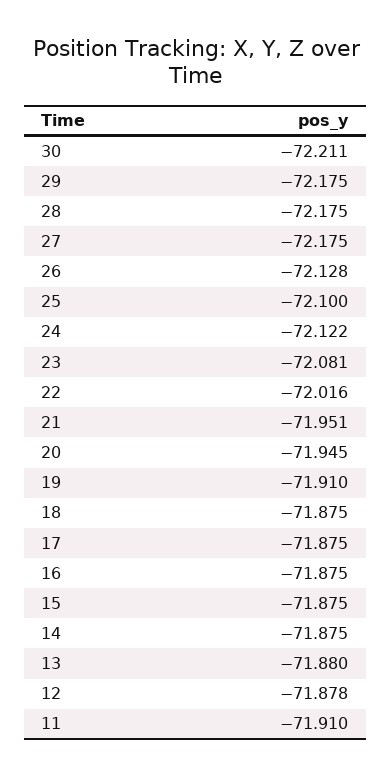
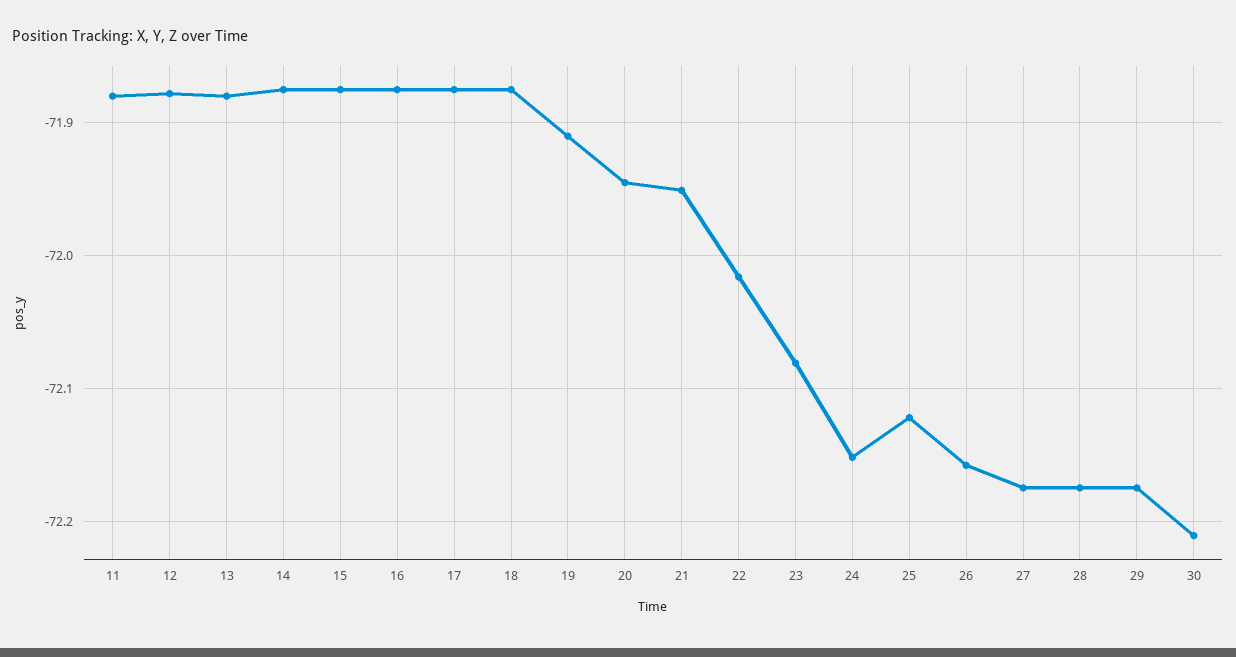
  {
    "30": -72.211,
    "29": -72.175,
    "28": -72.175,
    "27": -72.175,
-   "26": -72.128,
+   "26": -72.16,
-   "25": -72.1,
+   "25": -72.12,
-   "24": -72.122,
+   "24": -72.15,
    "23": -72.081,
    "22": -72.016,
    "21": -71.951,
    "20": -71.945,
    "19": -71.91,
    "18": -71.875,
    "17": -71.875,
    "16": -71.875,
    "15": -71.875,
    "14": -71.875,
    "13": -71.88,
    "12": -71.878,
-   "11": -71.91
+   "11": -71.88
  }

